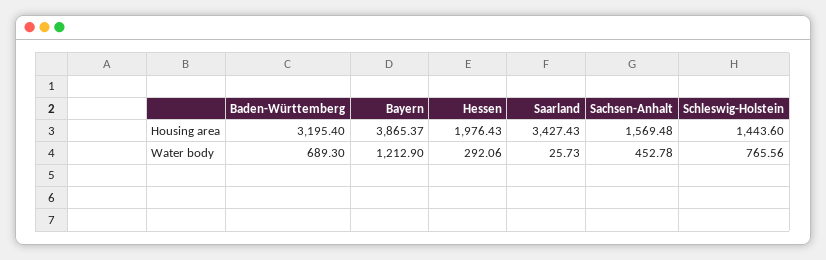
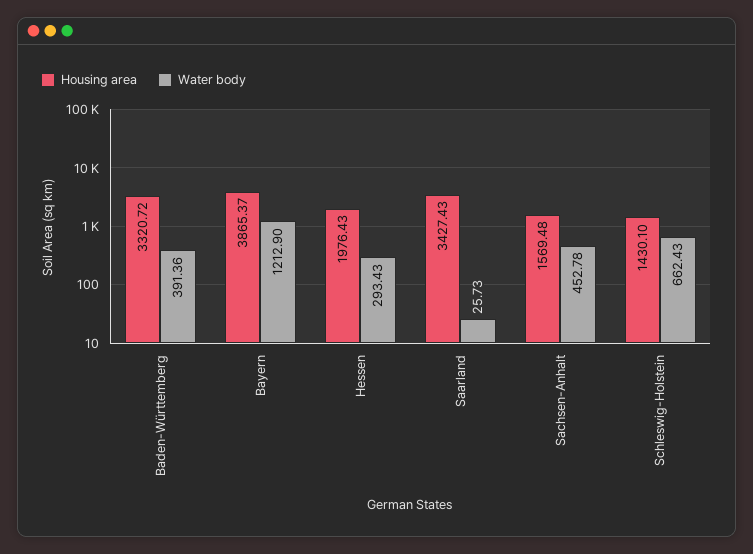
  {
    "Housing area": {
-     "Baden-Württemberg": 3195.4,
+     "Baden-Württemberg": 3320.72,
      "Bayern": 3865.37,
      "Hessen": 1976.43,
      "Saarland": 3427.43,
      "Sachsen-Anhalt": 1569.48,
-     "Schleswig-Holstein": 1443.6
+     "Schleswig-Holstein": 1430.1
    },
    "Water body": {
-     "Baden-Württemberg": 689.3,
+     "Baden-Württemberg": 391.36,
      "Bayern": 1212.9,
-     "Hessen": 292.06,
+     "Hessen": 293.43,
      "Saarland": 25.73,
      "Sachsen-Anhalt": 452.78,
-     "Schleswig-Holstein": 765.56
+     "Schleswig-Holstein": 662.43
    }
  }

